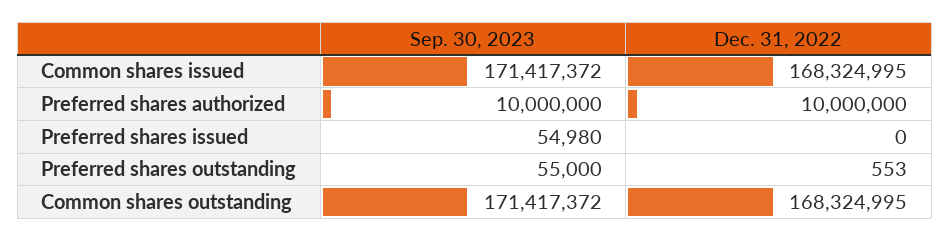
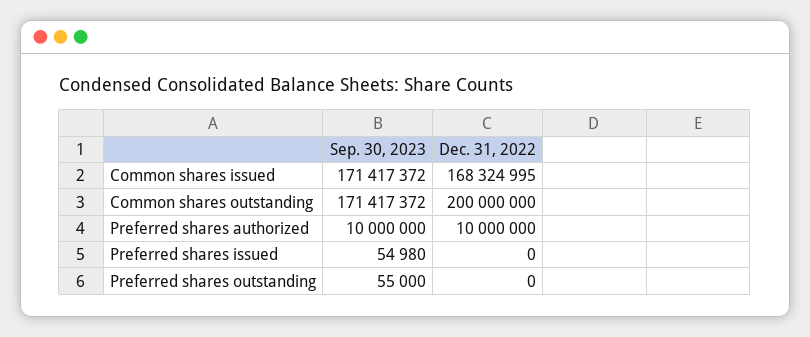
  {
    "Sep. 30, 2023": {
      "Common shares issued": 171417372,
      "Preferred shares authorized": 10000000,
      "Preferred shares issued": 54980,
      "Preferred shares outstanding": 55000,
      "Common shares outstanding": 171417372
    },
    "Dec. 31, 2022": {
      "Common shares issued": 168324995,
      "Preferred shares authorized": 10000000,
      "Preferred shares issued": 0,
-     "Preferred shares outstanding": 553,
+     "Preferred shares outstanding": 0,
-     "Common shares outstanding": 168324995
+     "Common shares outstanding": 200000000
    }
  }

